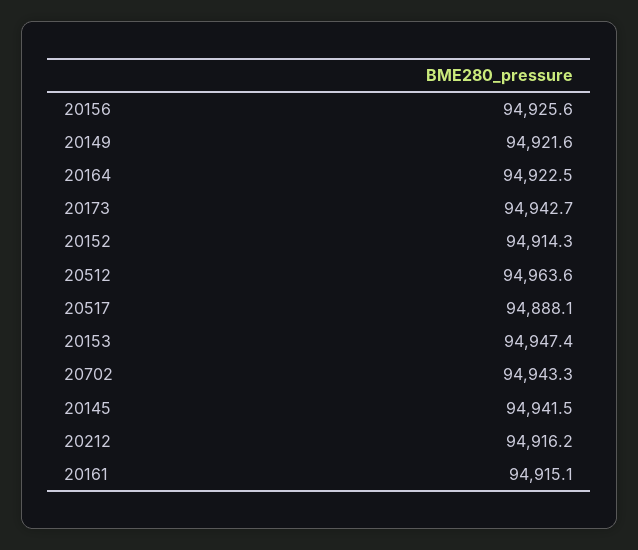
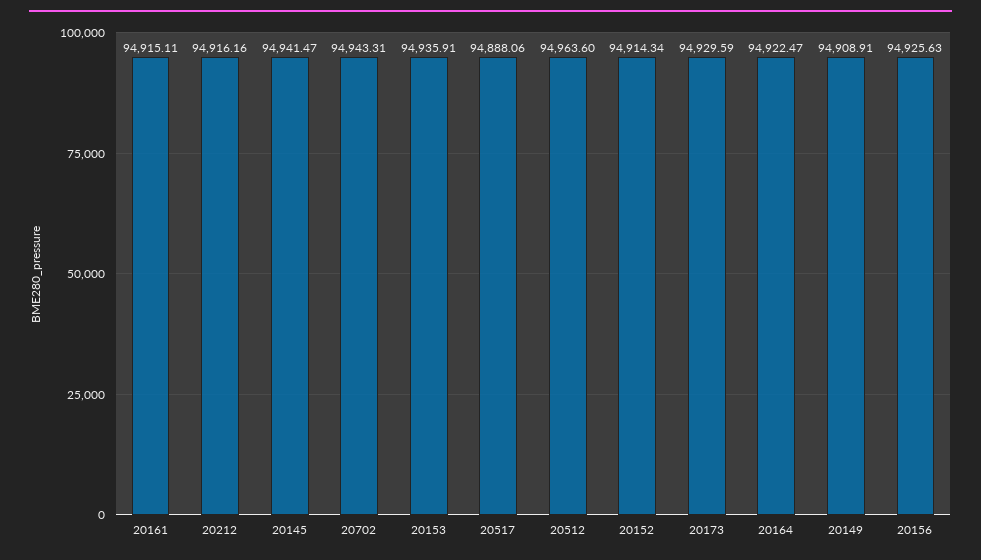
  {
    "20156": 94925.63,
-   "20149": 94921.6,
+   "20149": 94908.91,
    "20164": 94922.47,
-   "20173": 94942.7,
+   "20173": 94929.59,
    "20152": 94914.34,
    "20512": 94963.6,
    "20517": 94888.06,
-   "20153": 94947.4,
+   "20153": 94935.91,
    "20702": 94943.31,
    "20145": 94941.47,
    "20212": 94916.16,
    "20161": 94915.11
  }

